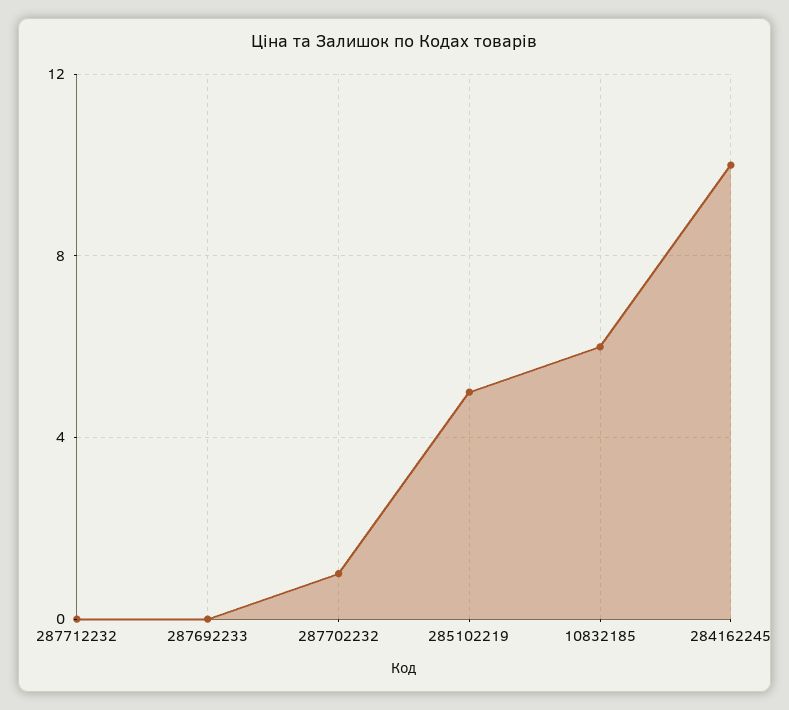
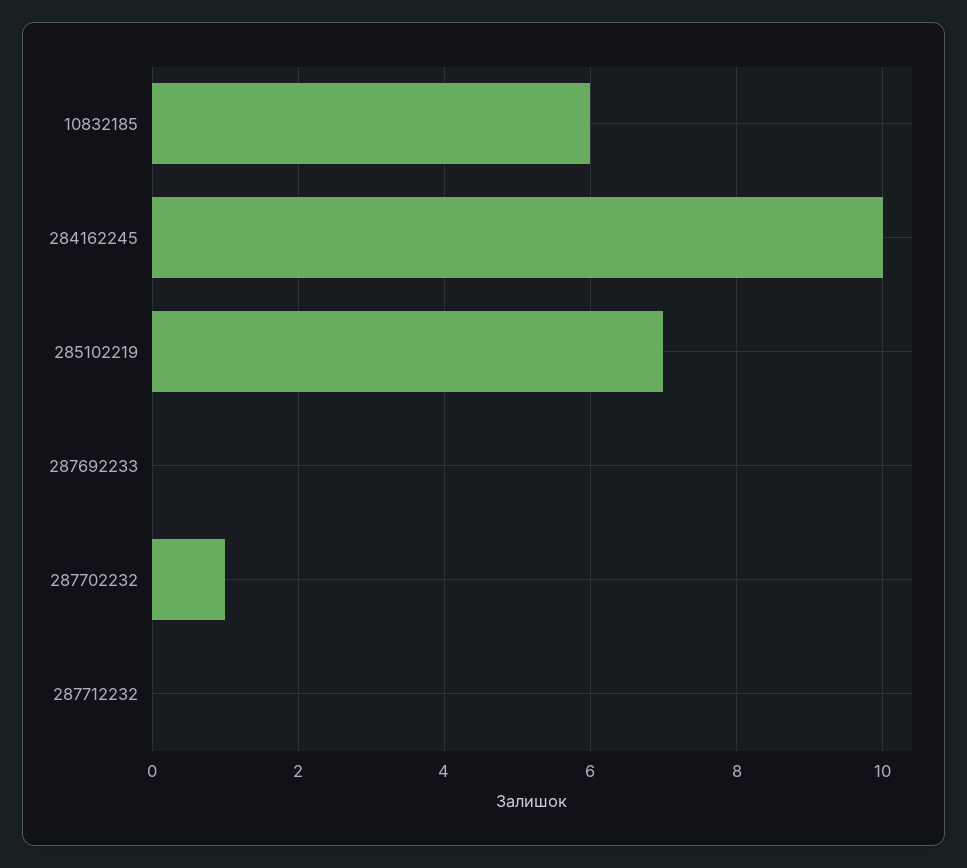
  {
    "287712232": 0,
    "287692233": 0,
    "287702232": 1,
-   "285102219": 5,
+   "285102219": 7,
    "10832185": 6,
    "284162245": 10
  }

